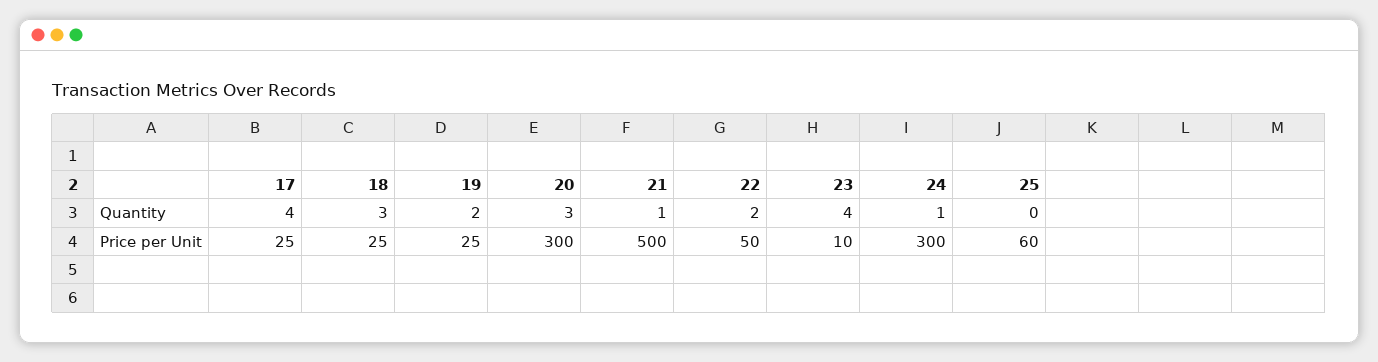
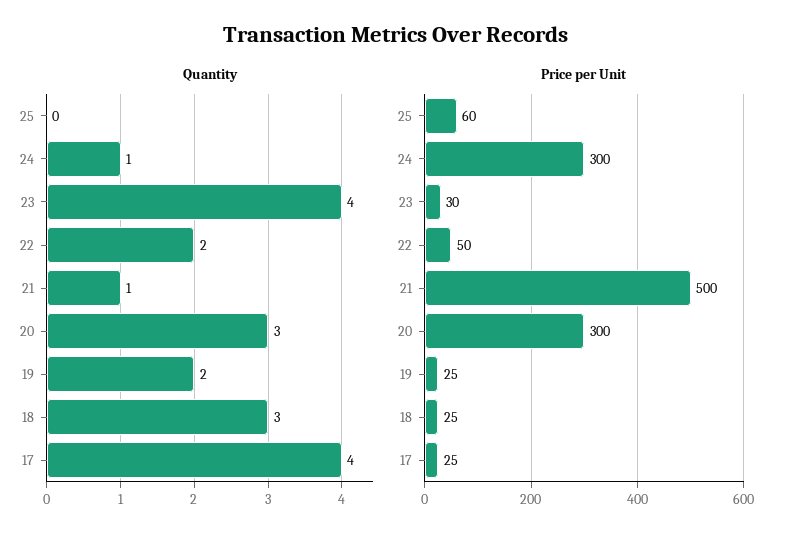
  {
    "Quantity": {
      "17": 4,
      "18": 3,
      "19": 2,
      "20": 3,
      "21": 1,
      "22": 2,
      "23": 4,
      "24": 1,
      "25": 0
    },
    "Price per Unit": {
      "17": 25,
      "18": 25,
      "19": 25,
      "20": 300,
      "21": 500,
      "22": 50,
-     "23": 10,
+     "23": 30,
      "24": 300,
      "25": 60
    }
  }

